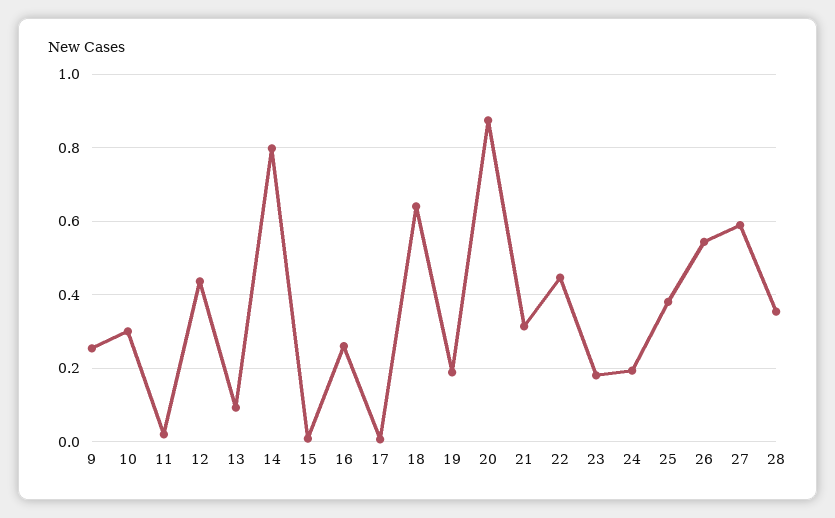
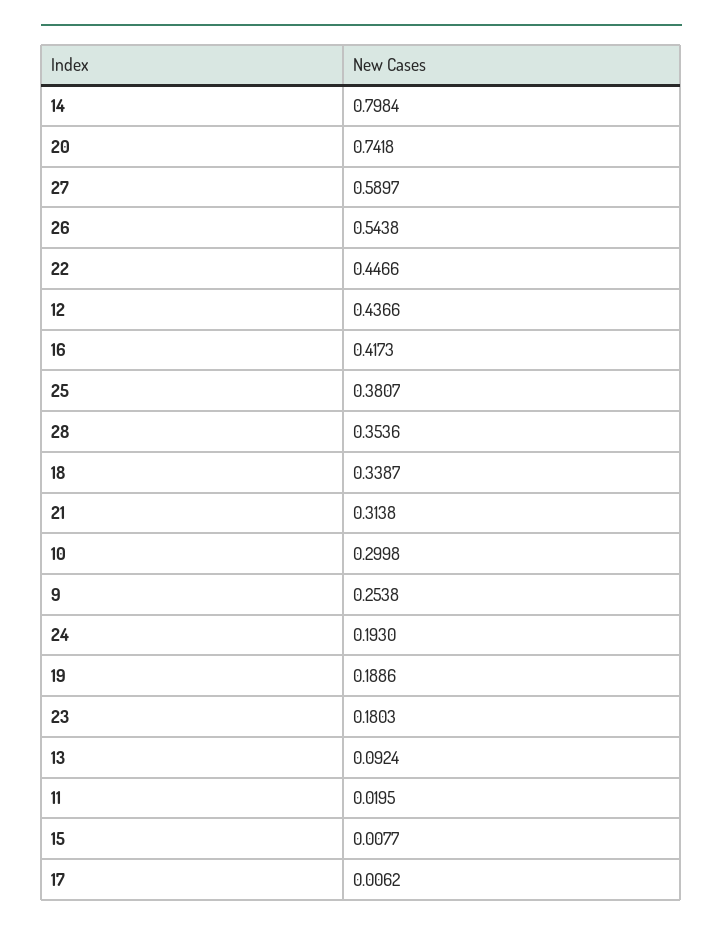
  {
    "9": 0.2538,
    "10": 0.2998,
    "11": 0.0195,
    "12": 0.4366,
    "13": 0.0924,
    "14": 0.7984,
    "15": 0.0077,
-   "16": 0.26,
+   "16": 0.4173,
    "17": 0.0062,
-   "18": 0.64,
+   "18": 0.3387,
    "19": 0.1886,
-   "20": 0.88,
+   "20": 0.7418,
    "21": 0.3138,
    "22": 0.4466,
    "23": 0.1803,
    "24": 0.193,
    "25": 0.3807,
    "26": 0.5438,
    "27": 0.5897,
    "28": 0.3536
  }

